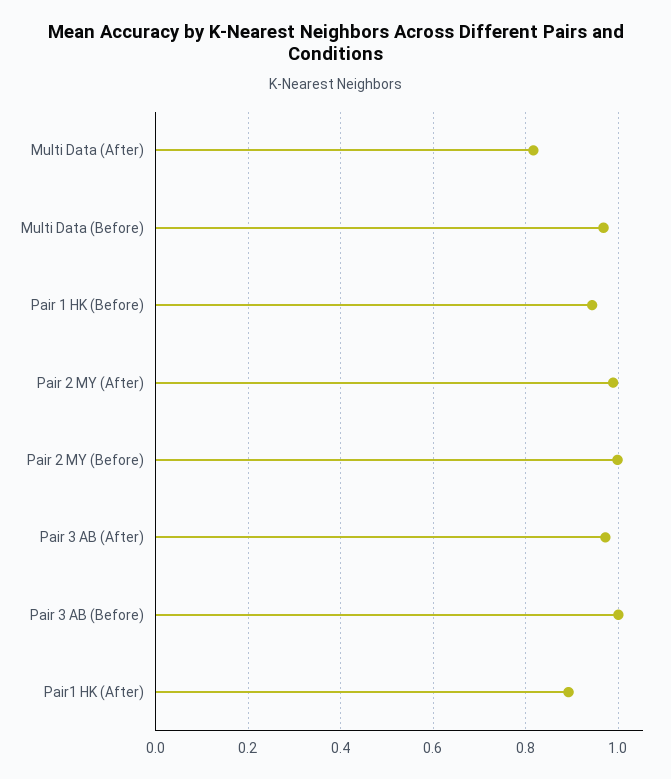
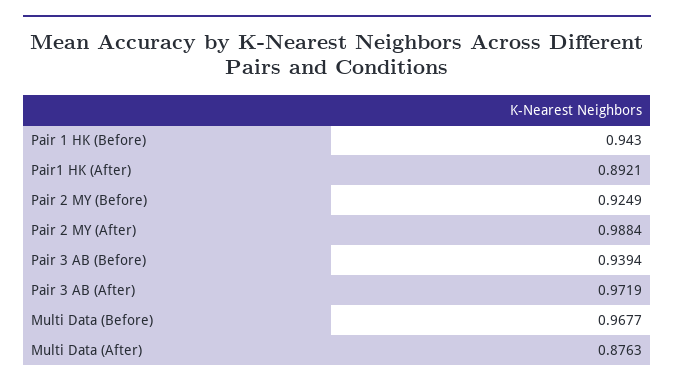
  {
-   "Multi Data (After)": 0.82,
+   "Multi Data (After)": 0.8763,
    "Multi Data (Before)": 0.9677,
    "Pair 1 HK (Before)": 0.943,
    "Pair 2 MY (After)": 0.9884,
-   "Pair 2 MY (Before)": 1,
+   "Pair 2 MY (Before)": 0.9249,
    "Pair 3 AB (After)": 0.9719,
-   "Pair 3 AB (Before)": 1,
+   "Pair 3 AB (Before)": 0.9394,
    "Pair1 HK (After)": 0.8921
  }

